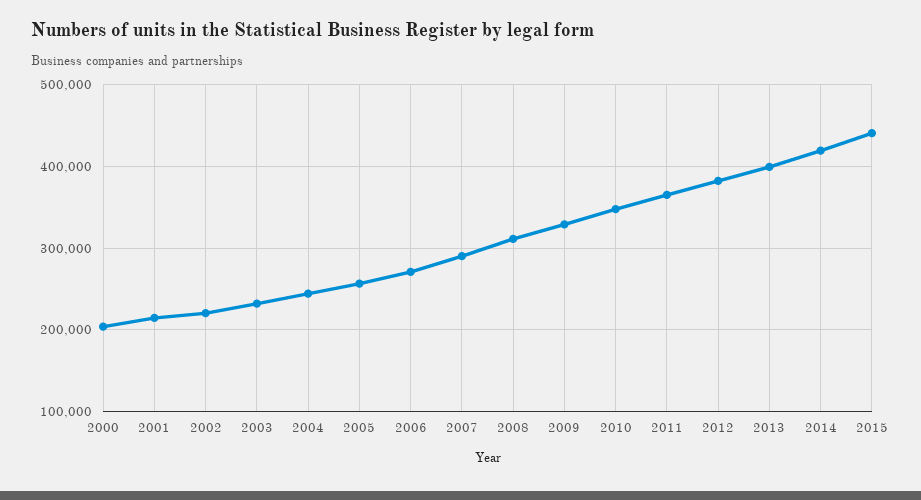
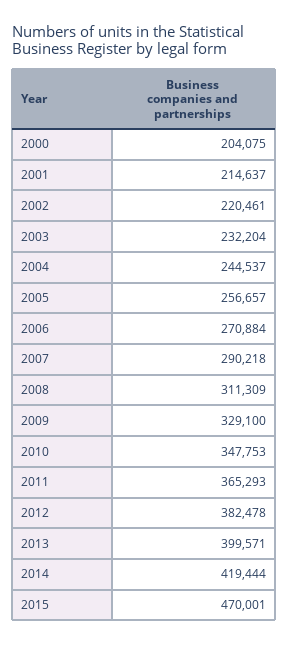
  {
    "2000": 204075,
    "2001": 214637,
    "2002": 220461,
    "2003": 232204,
    "2004": 244537,
    "2005": 256657,
    "2006": 270884,
    "2007": 290218,
    "2008": 311309,
    "2009": 329100,
    "2010": 347753,
    "2011": 365293,
    "2012": 382478,
    "2013": 399571,
    "2014": 419444,
-   "2015": 440000
+   "2015": 470001
  }

